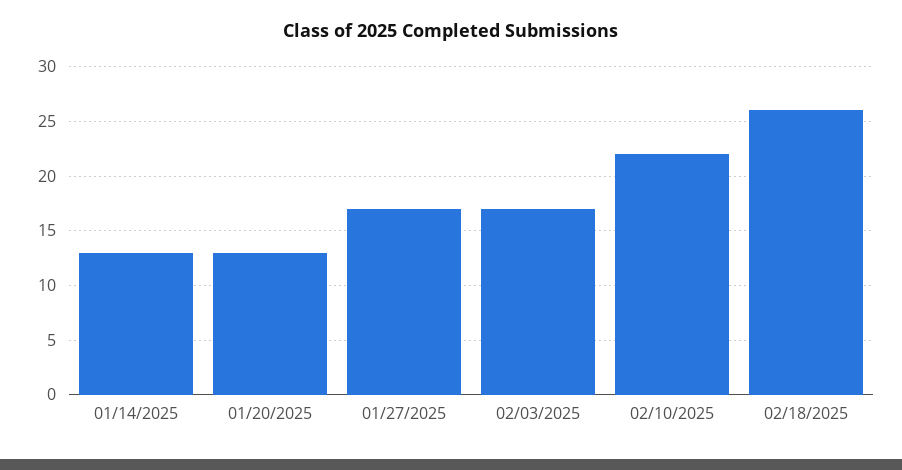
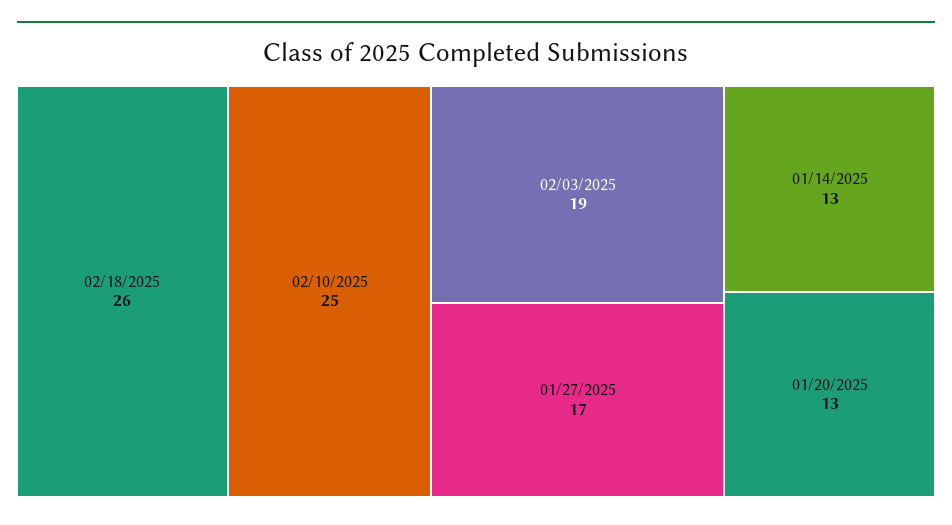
  {
    "01/14/2025": 13,
    "01/20/2025": 13,
    "01/27/2025": 17,
-   "02/03/2025": 17,
+   "02/03/2025": 19,
-   "02/10/2025": 22,
+   "02/10/2025": 25,
    "02/18/2025": 26
  }

